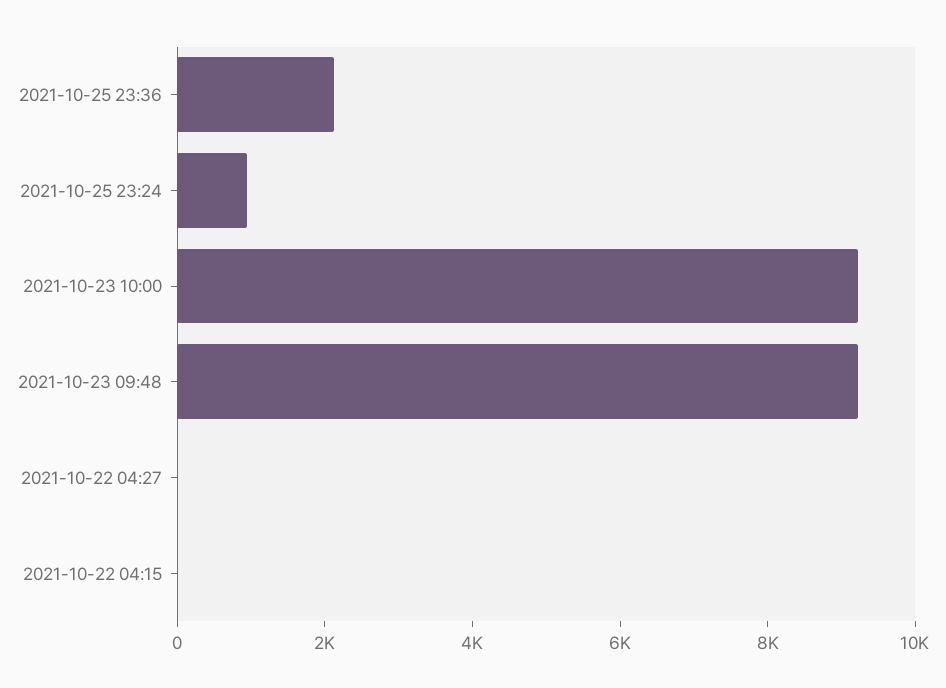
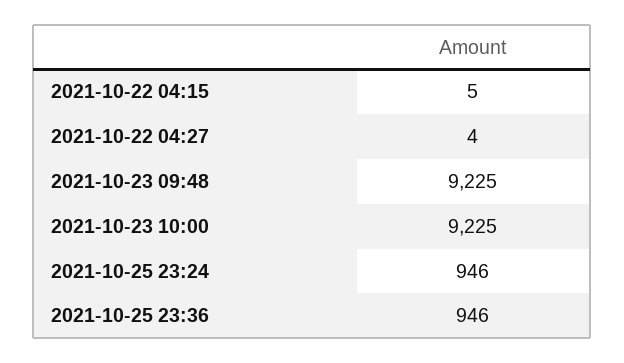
  {
-   "2021-10-25 23:36": 2000,
+   "2021-10-25 23:36": 946,
    "2021-10-25 23:24": 946,
    "2021-10-23 10:00": 9225,
    "2021-10-23 09:48": 9225,
    "2021-10-22 04:27": 4,
    "2021-10-22 04:15": 5
  }

